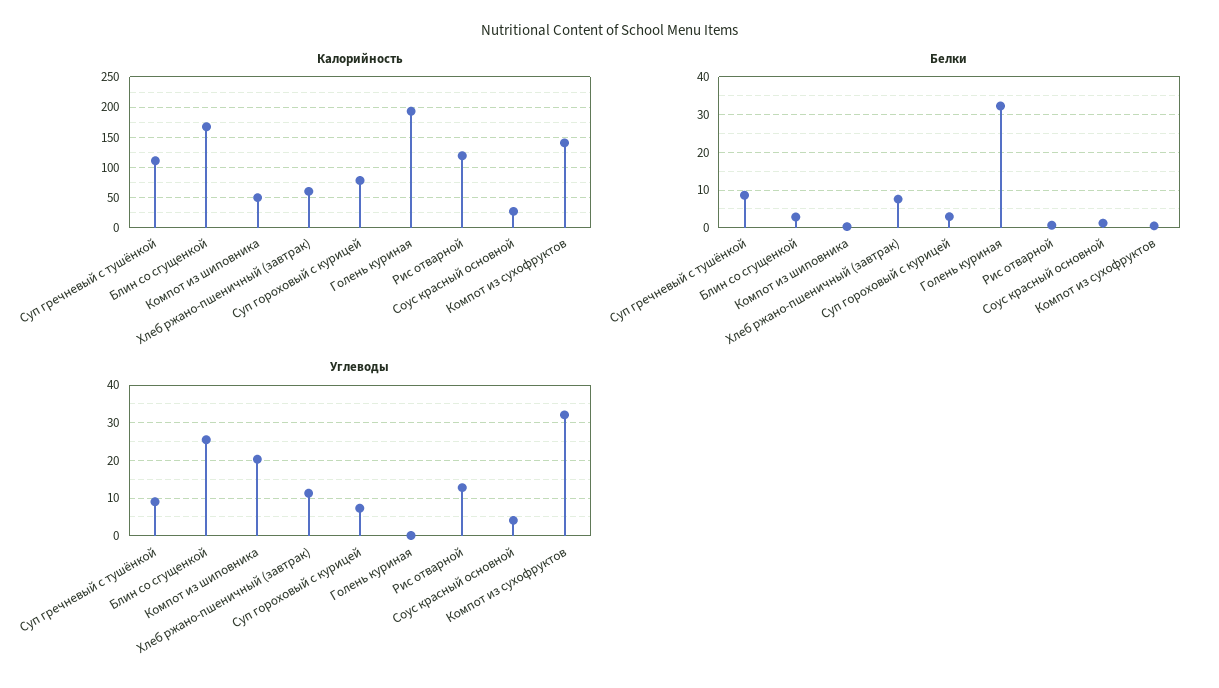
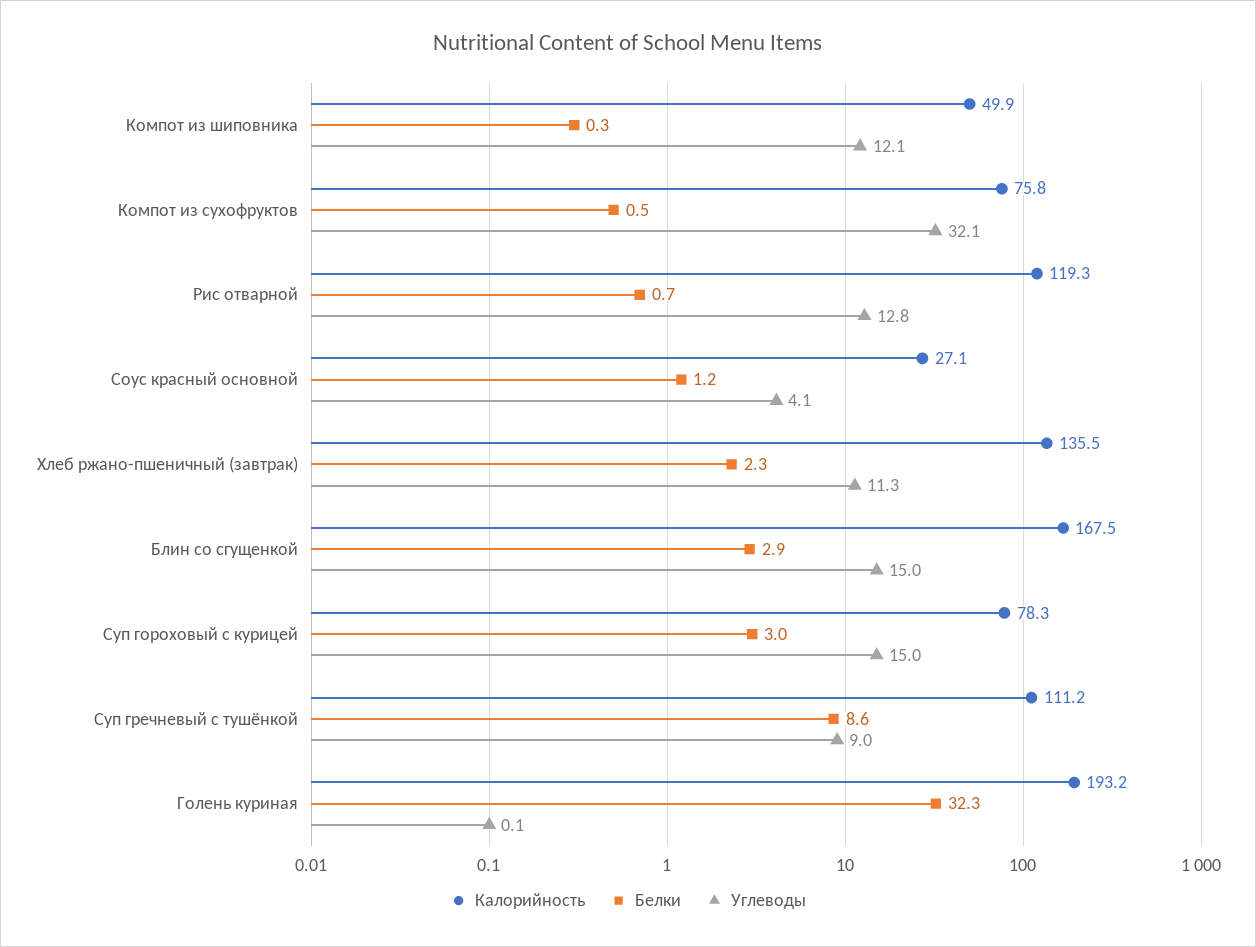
  {
    "Калорийность": {
      "Суп гречневый с тушёнкой": 111.2,
      "Блин со сгущенкой": 167.5,
      "Компот из шиповника": 49.9,
-     "Хлеб ржано-пшеничный (завтрак)": 60,
+     "Хлеб ржано-пшеничный (завтрак)": 135.5,
      "Суп гороховый с курицей": 78.3,
      "Голень куриная": 193.2,
      "Рис отварной": 119.3,
      "Соус красный основной": 27.1,
-     "Компот из сухофруктов": 140
+     "Компот из сухофруктов": 75.8
    },
    "Белки": {
      "Суп гречневый с тушёнкой": 8.6,
      "Блин со сгущенкой": 2.9,
      "Компот из шиповника": 0.3,
-     "Хлеб ржано-пшеничный (завтрак)": 8,
+     "Хлеб ржано-пшеничный (завтрак)": 2.3,
      "Суп гороховый с курицей": 3,
      "Голень куриная": 32.3,
      "Рис отварной": 0.7,
      "Соус красный основной": 1.2,
      "Компот из сухофруктов": 0.5
    },
    "Углеводы": {
      "Суп гречневый с тушёнкой": 9,
-     "Блин со сгущенкой": 26,
+     "Блин со сгущенкой": 15,
-     "Компот из шиповника": 20,
+     "Компот из шиповника": 12.1,
      "Хлеб ржано-пшеничный (завтрак)": 11.3,
-     "Суп гороховый с курицей": 8,
+     "Суп гороховый с курицей": 15,
      "Голень куриная": 0.1,
      "Рис отварной": 12.8,
      "Соус красный основной": 4.1,
      "Компот из сухофруктов": 32.1
    }
  }

